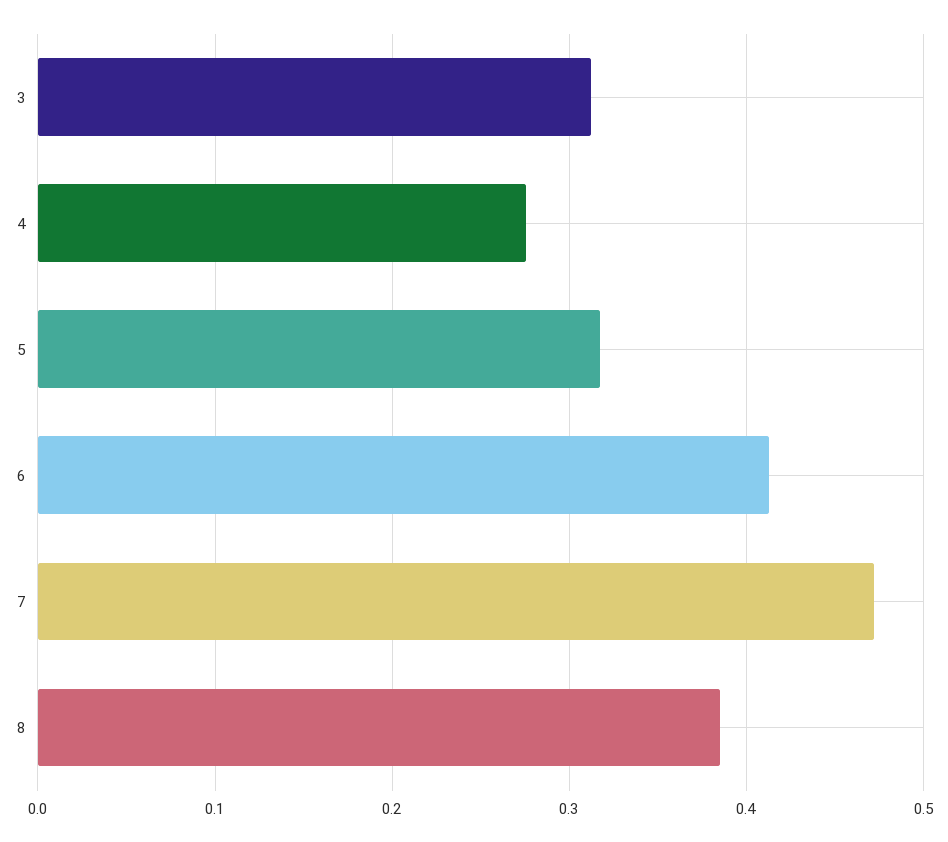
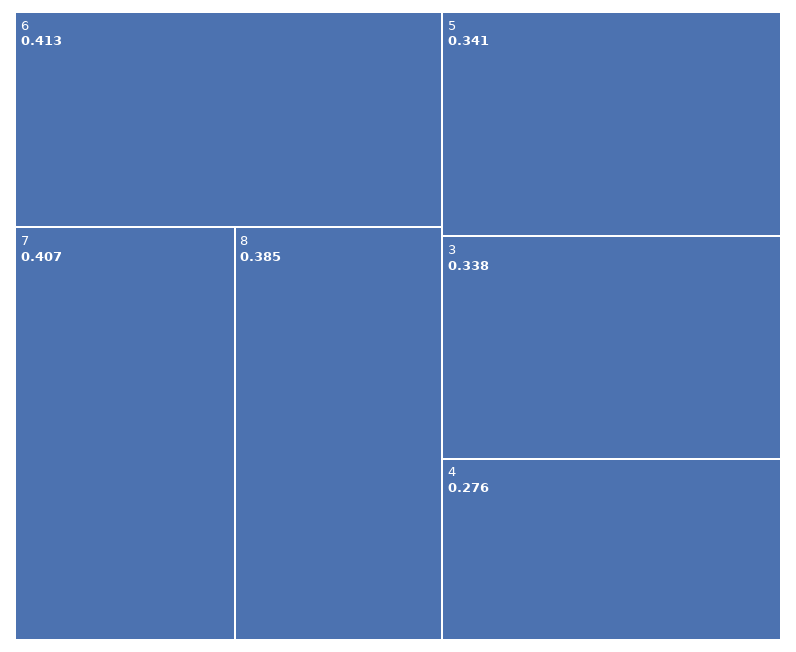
  {
-   "3": 0.31,
+   "3": 0.338,
    "4": 0.276,
-   "5": 0.32,
+   "5": 0.341,
    "6": 0.413,
-   "7": 0.47,
+   "7": 0.407,
    "8": 0.385
  }

